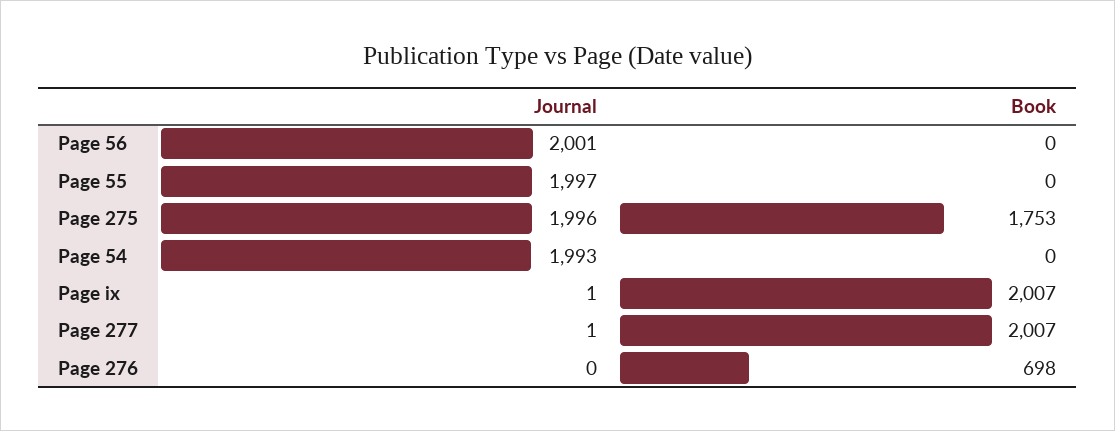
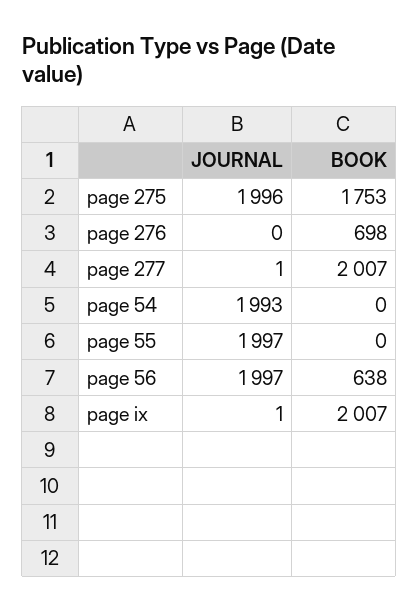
  {
    "Journal": {
-     "Page 56": 2001,
+     "Page 56": 1997,
      "Page 55": 1997,
      "Page 275": 1996,
      "Page 54": 1993,
      "Page ix": 1,
      "Page 277": 1,
      "Page 276": 0
    },
    "Book": {
-     "Page 56": 0,
+     "Page 56": 638,
      "Page 55": 0,
      "Page 275": 1753,
      "Page 54": 0,
      "Page ix": 2007,
      "Page 277": 2007,
      "Page 276": 698
    }
  }

